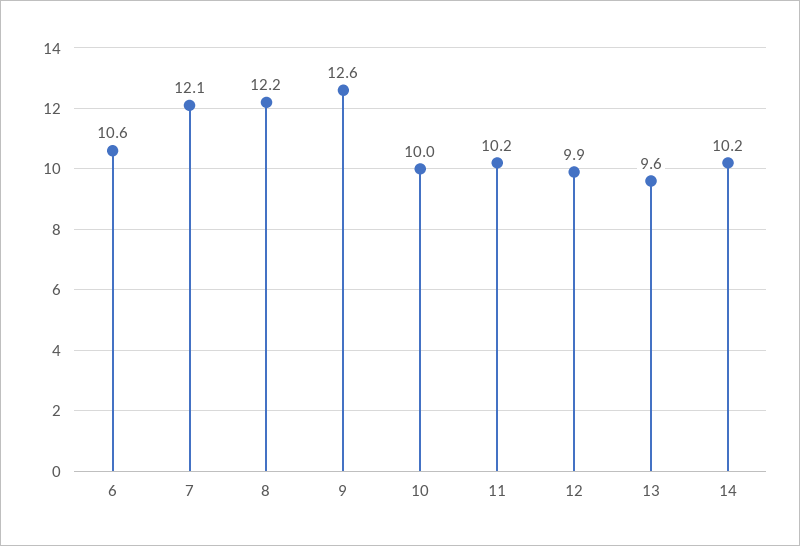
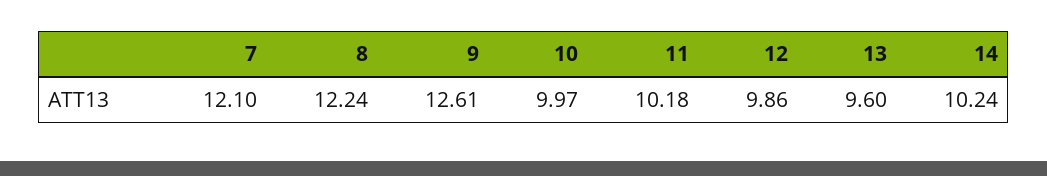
  {
-   "6": 10.6,
    "7": 12.1,
    "8": 12.24,
    "9": 12.61,
    "10": 9.97,
    "11": 10.18,
    "12": 9.86,
    "13": 9.6,
    "14": 10.24
  }

